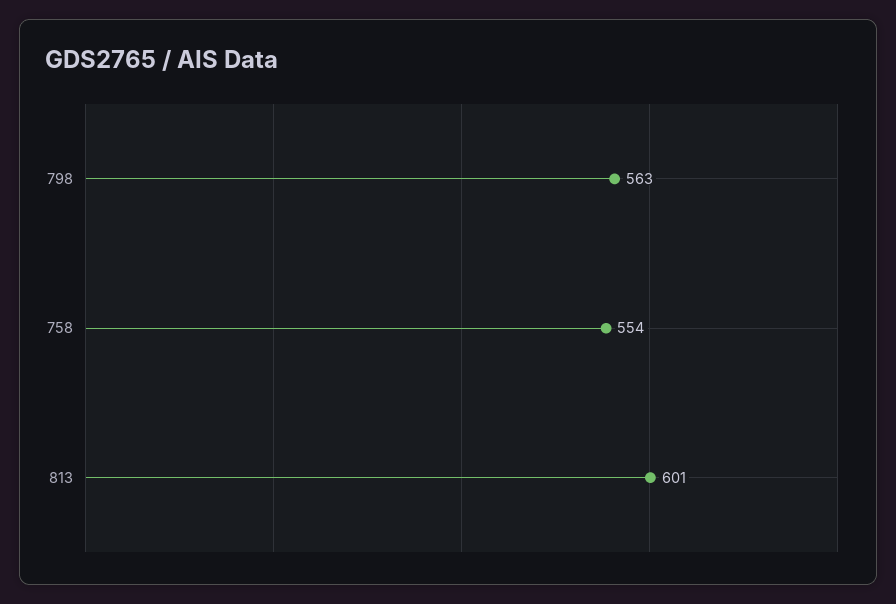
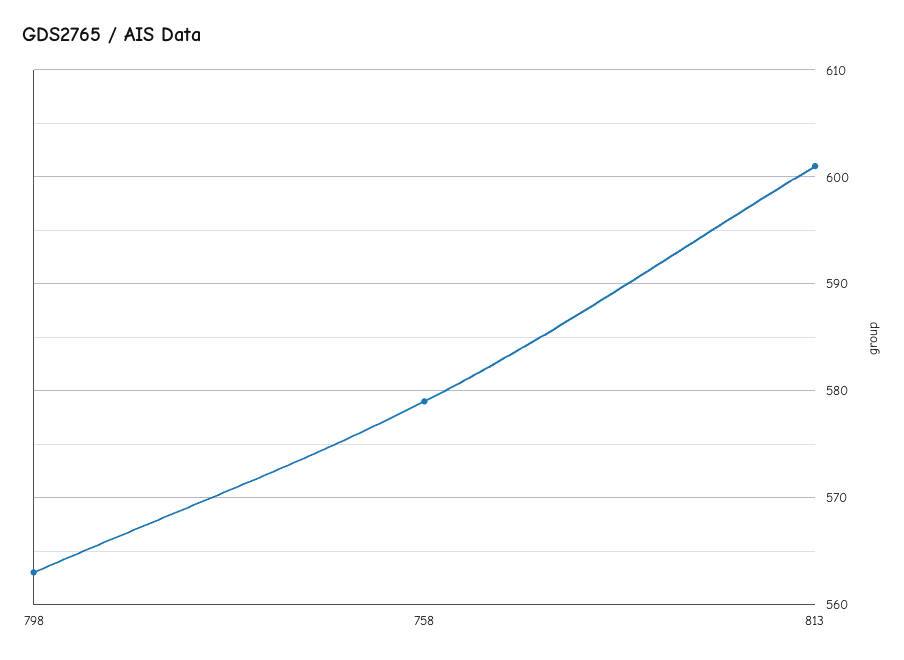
  {
    "798": 563,
-   "758": 554,
+   "758": 579,
    "813": 601
  }

